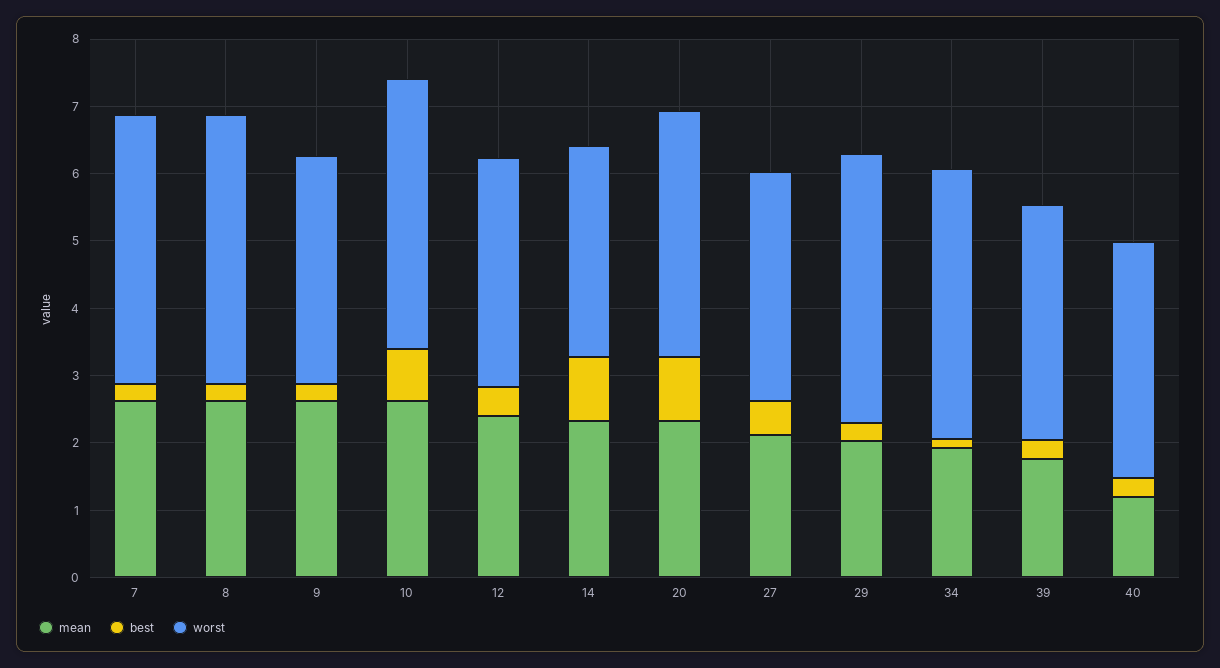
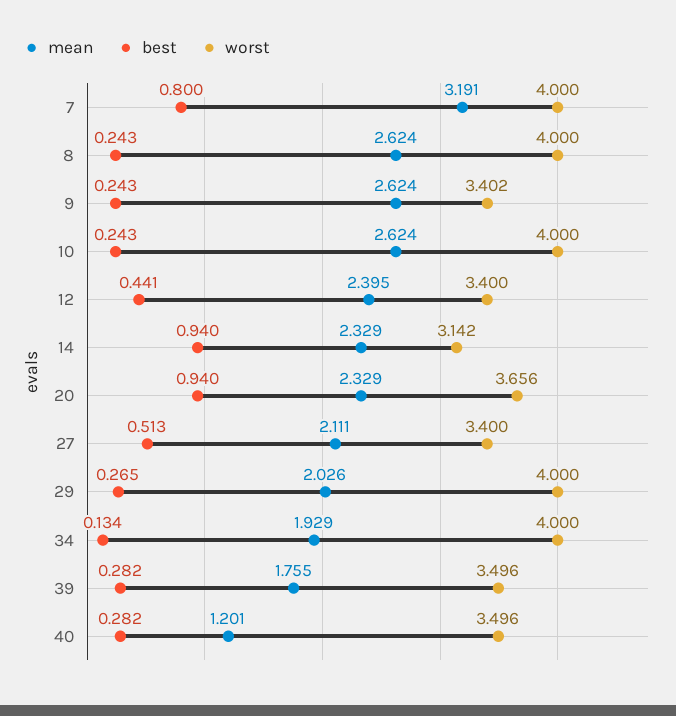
  {
    "mean": {
-     "7": 2.6,
+     "7": 3.191,
      "8": 2.624,
      "9": 2.624,
      "10": 2.624,
      "12": 2.395,
      "14": 2.329,
      "20": 2.329,
      "27": 2.111,
      "29": 2.026,
      "34": 1.929,
      "39": 1.755,
      "40": 1.201
    },
    "best": {
-     "7": 0.2,
+     "7": 0.8,
      "8": 0.243,
      "9": 0.243,
-     "10": 0.8,
+     "10": 0.243,
      "12": 0.441,
      "14": 0.94,
      "20": 0.94,
      "27": 0.513,
      "29": 0.265,
      "34": 0.134,
      "39": 0.282,
      "40": 0.282
    },
    "worst": {
      "7": 4,
      "8": 4,
      "9": 3.402,
      "10": 4,
      "12": 3.4,
      "14": 3.142,
      "20": 3.656,
      "27": 3.4,
      "29": 4,
      "34": 4,
      "39": 3.496,
      "40": 3.496
    }
  }

